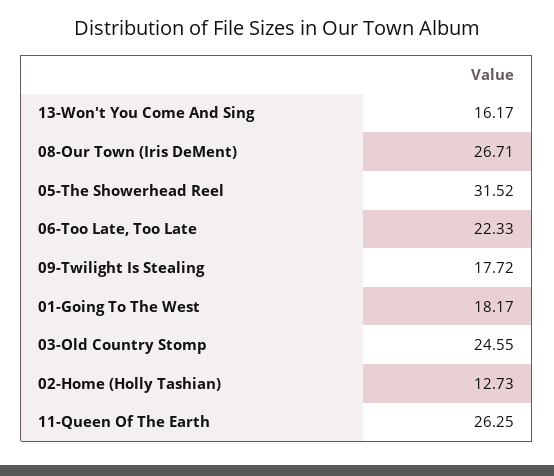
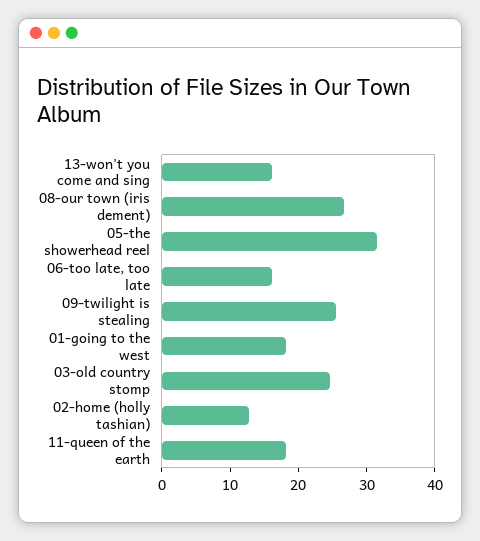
  {
    "13-Won't You Come And Sing": 16.17,
    "08-Our Town (Iris DeMent)": 26.71,
    "05-The Showerhead Reel": 31.52,
-   "06-Too Late, Too Late": 22.33,
+   "06-Too Late, Too Late": 16,
-   "09-Twilight Is Stealing": 17.72,
+   "09-Twilight Is Stealing": 26,
    "01-Going To The West": 18.17,
    "03-Old Country Stomp": 24.55,
    "02-Home (Holly Tashian)": 12.73,
-   "11-Queen Of The Earth": 26.25
+   "11-Queen Of The Earth": 18
  }

